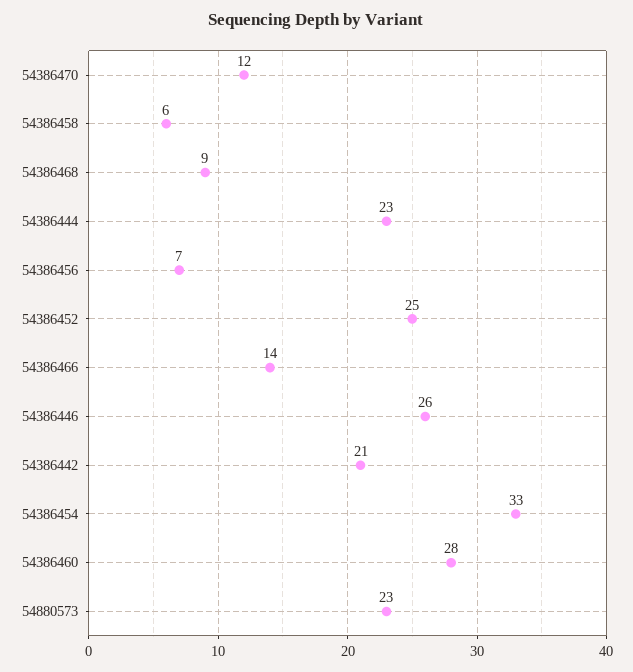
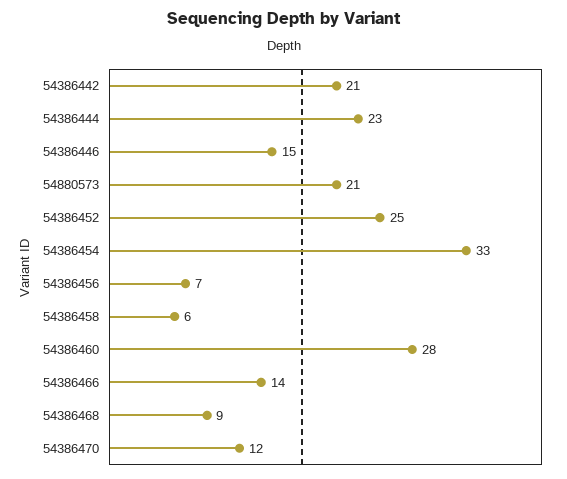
  {
    "54386470": 12,
    "54386458": 6,
    "54386468": 9,
    "54386444": 23,
    "54386456": 7,
    "54386452": 25,
    "54386466": 14,
-   "54386446": 26,
+   "54386446": 15,
    "54386442": 21,
    "54386454": 33,
    "54386460": 28,
-   "54880573": 23
+   "54880573": 21
  }

